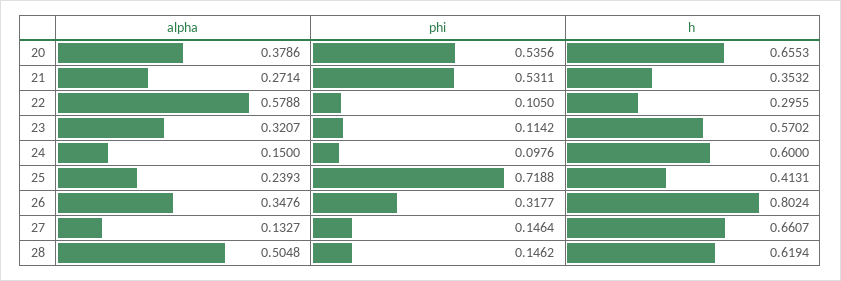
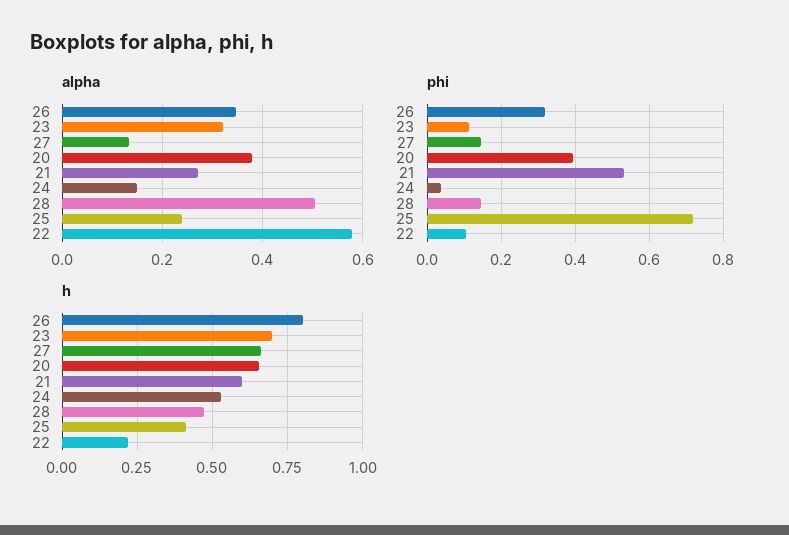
  {
    "alpha": {
      "20": 0.3786,
      "21": 0.2714,
      "22": 0.5788,
      "23": 0.3207,
      "24": 0.15,
      "25": 0.2393,
      "26": 0.3476,
      "27": 0.1327,
      "28": 0.5048
    },
    "phi": {
-     "20": 0.5356,
+     "20": 0.4,
      "21": 0.5311,
      "22": 0.105,
      "23": 0.1142,
-     "24": 0.0976,
+     "24": 0.04,
      "25": 0.7188,
      "26": 0.3177,
      "27": 0.1464,
      "28": 0.1462
    },
    "h": {
      "20": 0.6553,
-     "21": 0.3532,
+     "21": 0.6,
-     "22": 0.2955,
+     "22": 0.225,
-     "23": 0.5702,
+     "23": 0.7,
-     "24": 0.6,
+     "24": 0.525,
      "25": 0.4131,
      "26": 0.8024,
      "27": 0.6607,
-     "28": 0.6194
+     "28": 0.475
    }
  }

